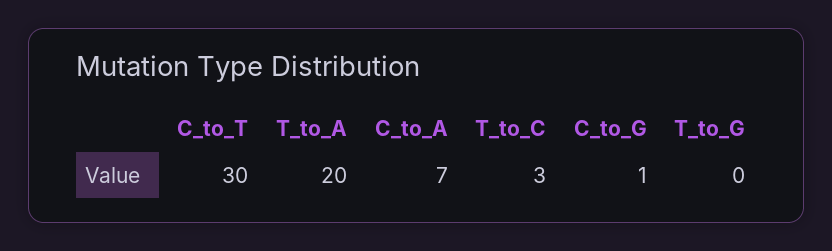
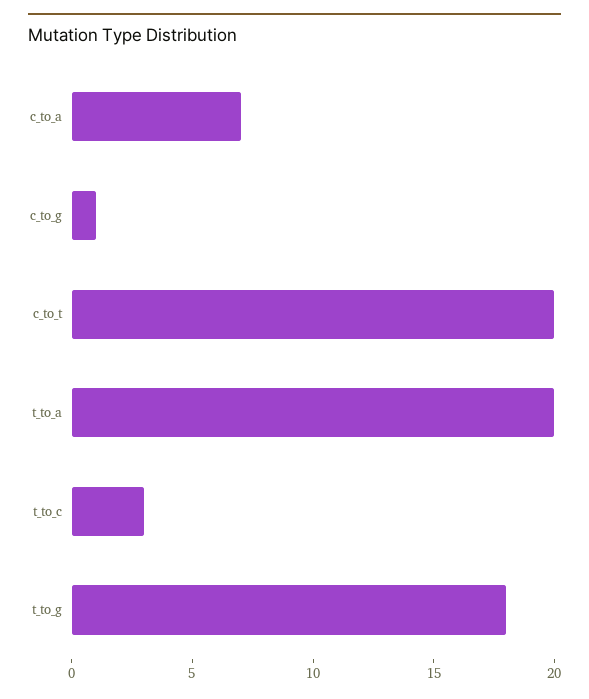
  {
-   "C_to_T": 30,
+   "C_to_T": 20,
    "T_to_A": 20,
    "C_to_A": 7,
    "T_to_C": 3,
    "C_to_G": 1,
-   "T_to_G": 0
+   "T_to_G": 18
  }

